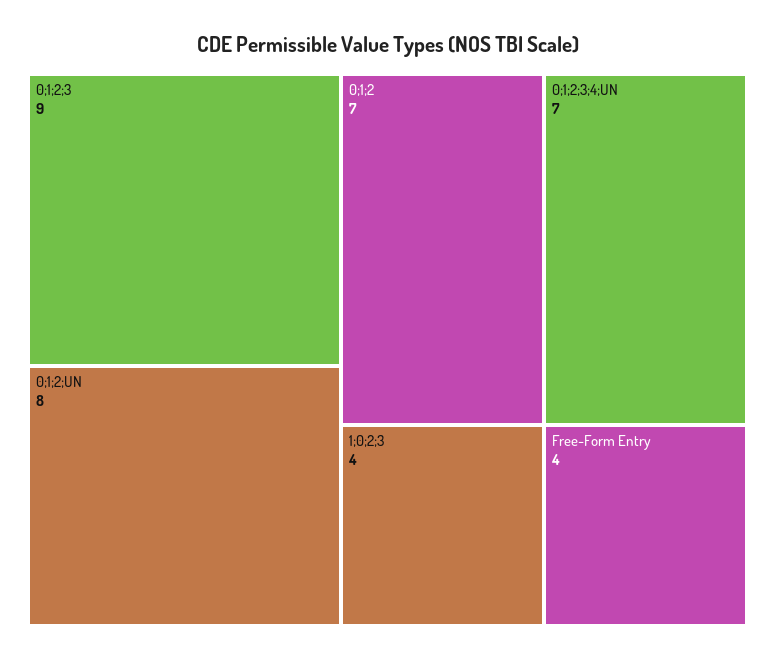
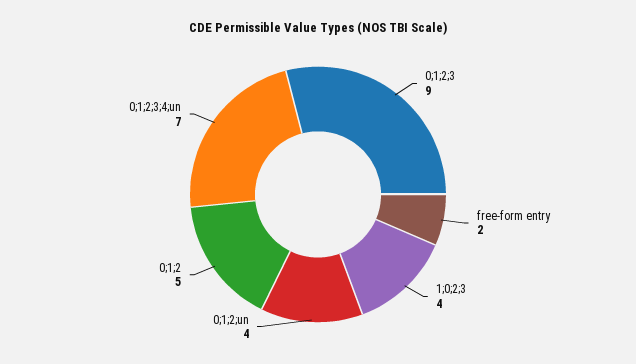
  {
    "0;1;2;3": 9,
-   "0;1;2;UN": 8,
+   "0;1;2;UN": 4,
-   "0;1;2": 7,
+   "0;1;2": 5,
    "0;1;2;3;4;UN": 7,
    "1;0;2;3": 4,
-   "Free-Form Entry": 4
+   "Free-Form Entry": 2
  }

